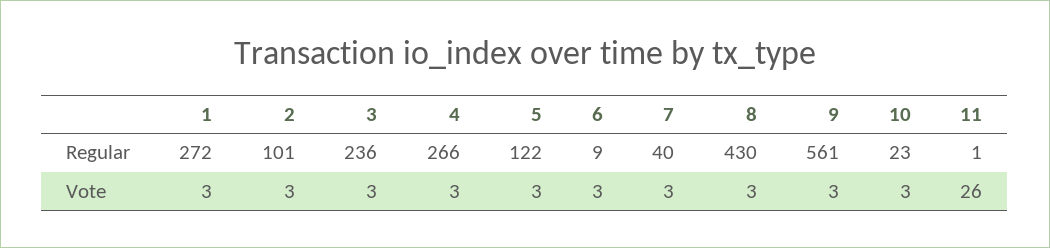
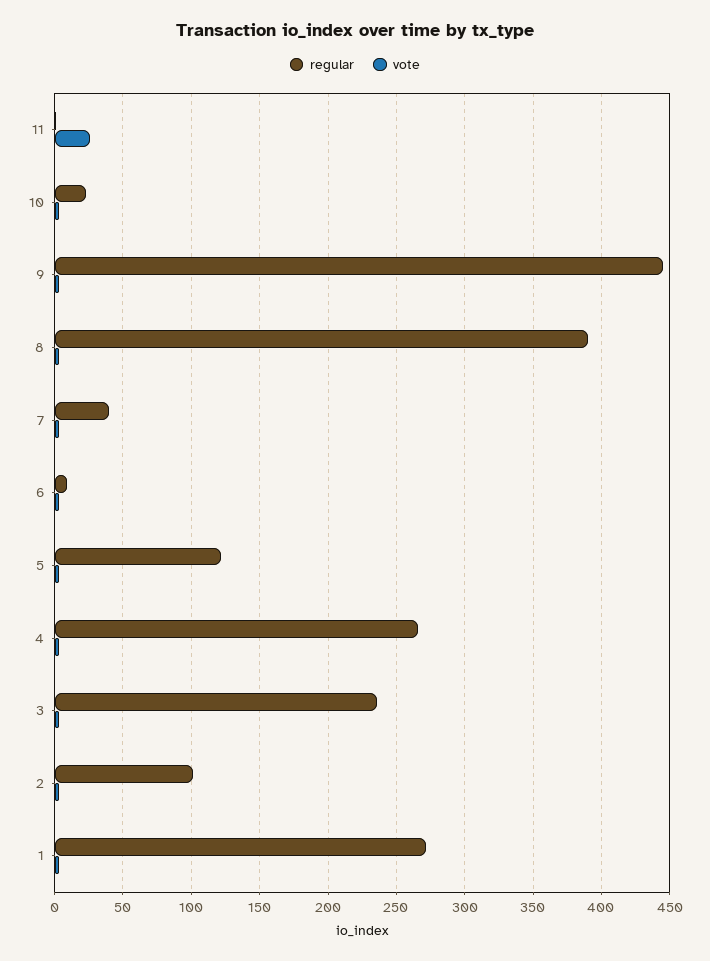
  {
    "Regular": {
      "1": 272,
      "2": 101,
      "3": 236,
      "4": 266,
      "5": 122,
      "6": 9,
      "7": 40,
-     "8": 430,
+     "8": 390,
-     "9": 561,
+     "9": 445,
      "10": 23,
      "11": 1
    },
    "Vote": {
      "1": 3,
      "2": 3,
      "3": 3,
      "4": 3,
      "5": 3,
      "6": 3,
      "7": 3,
      "8": 3,
      "9": 3,
      "10": 3,
      "11": 26
    }
  }

